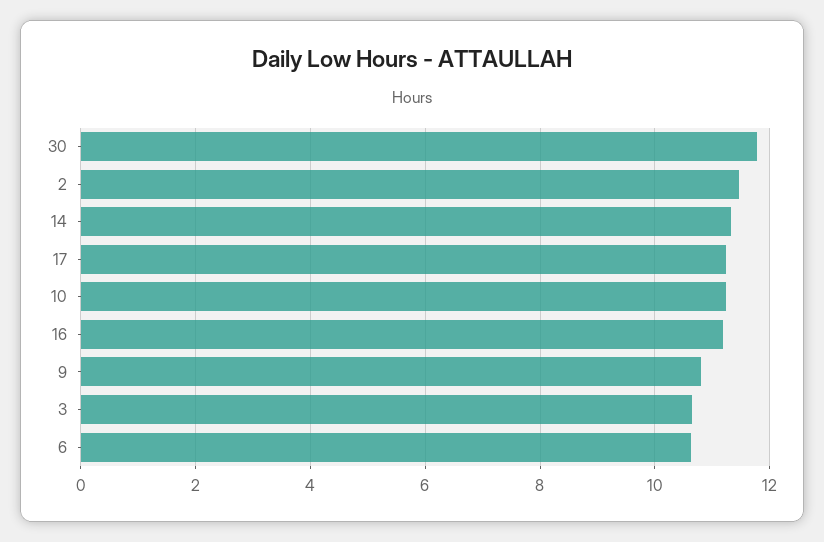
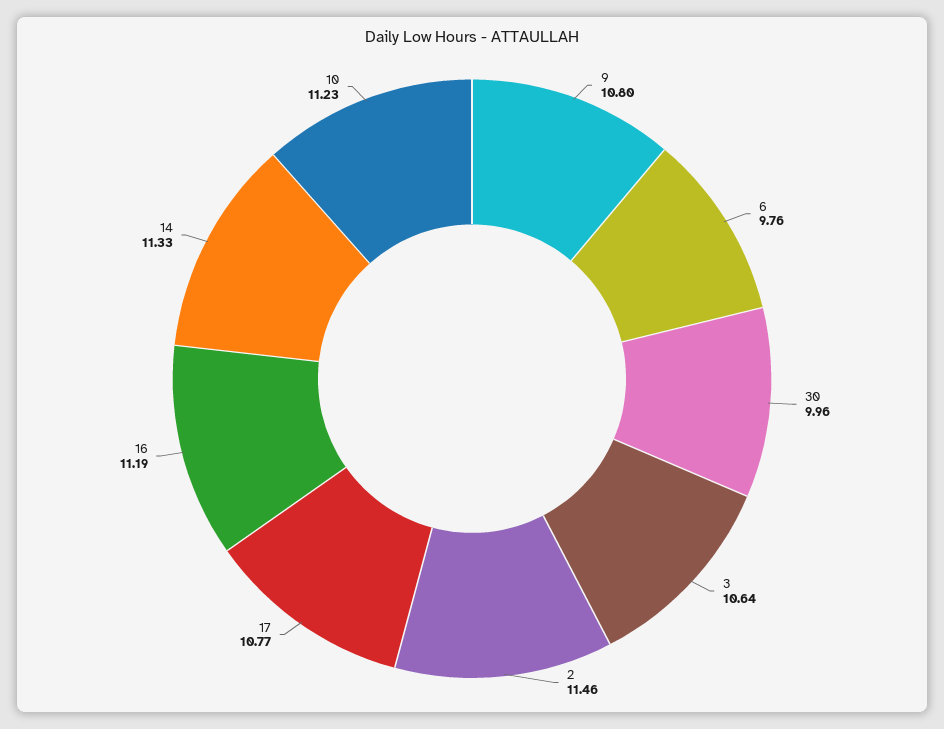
  {
-   "30": 11.8,
+   "30": 9.96,
    "2": 11.46,
    "14": 11.33,
-   "17": 11.2,
+   "17": 10.77,
    "10": 11.23,
    "16": 11.19,
    "9": 10.8,
    "3": 10.64,
-   "6": 10.6
+   "6": 9.76
  }

